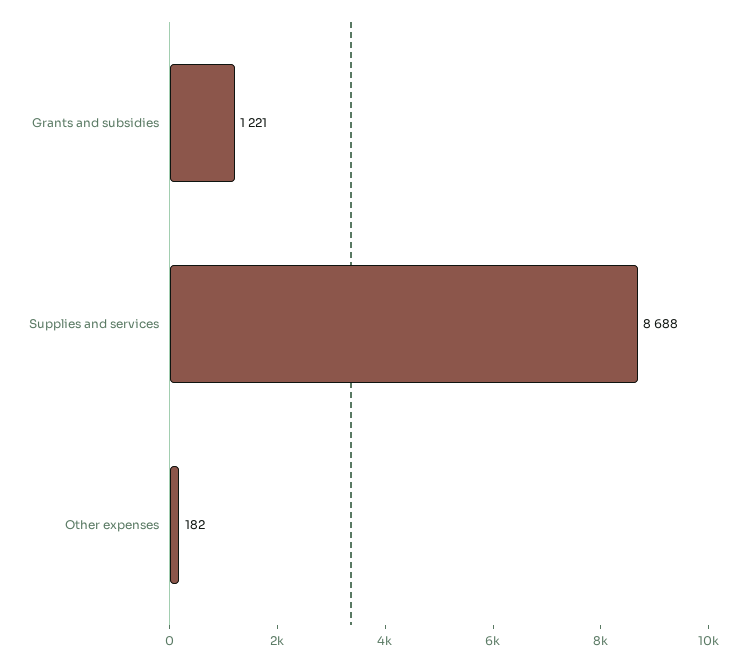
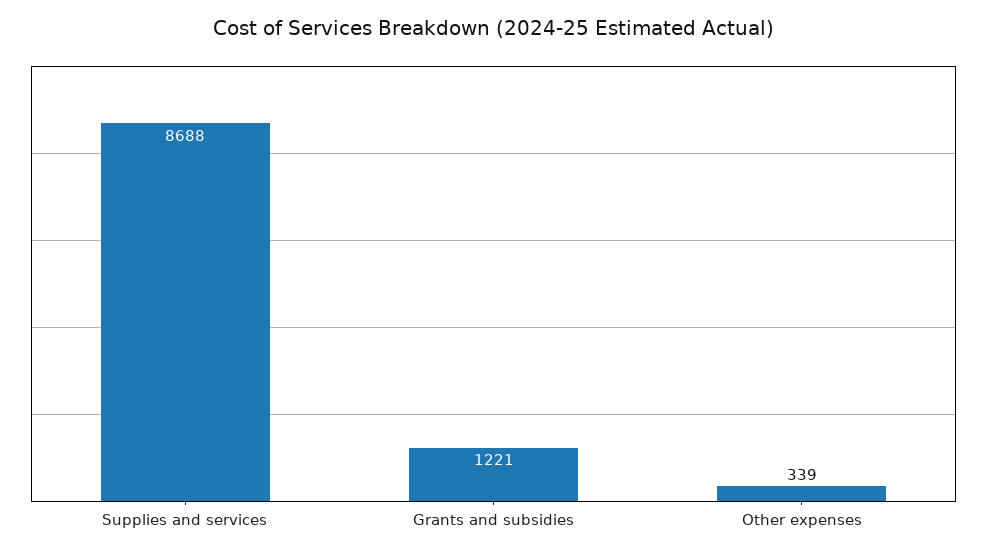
  {
    "Grants and subsidies": 1221,
    "Supplies and services": 8688,
-   "Other expenses": 182
+   "Other expenses": 339
  }

